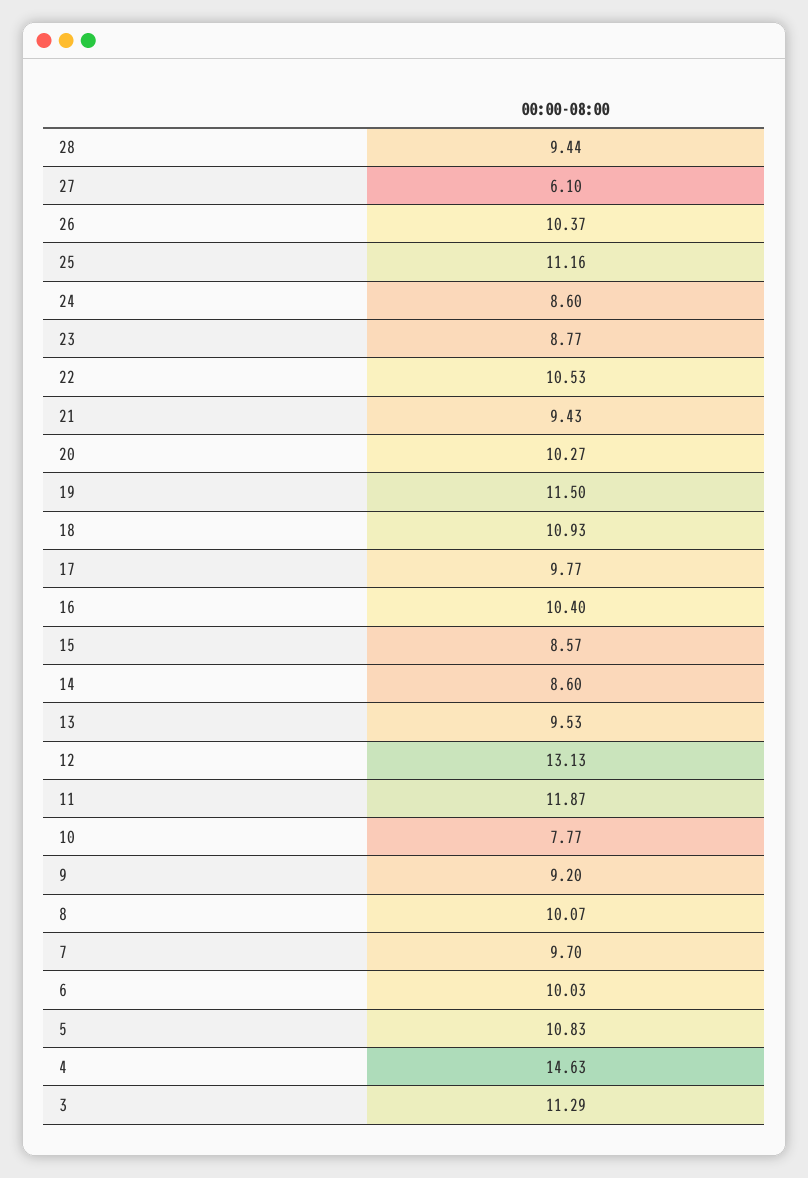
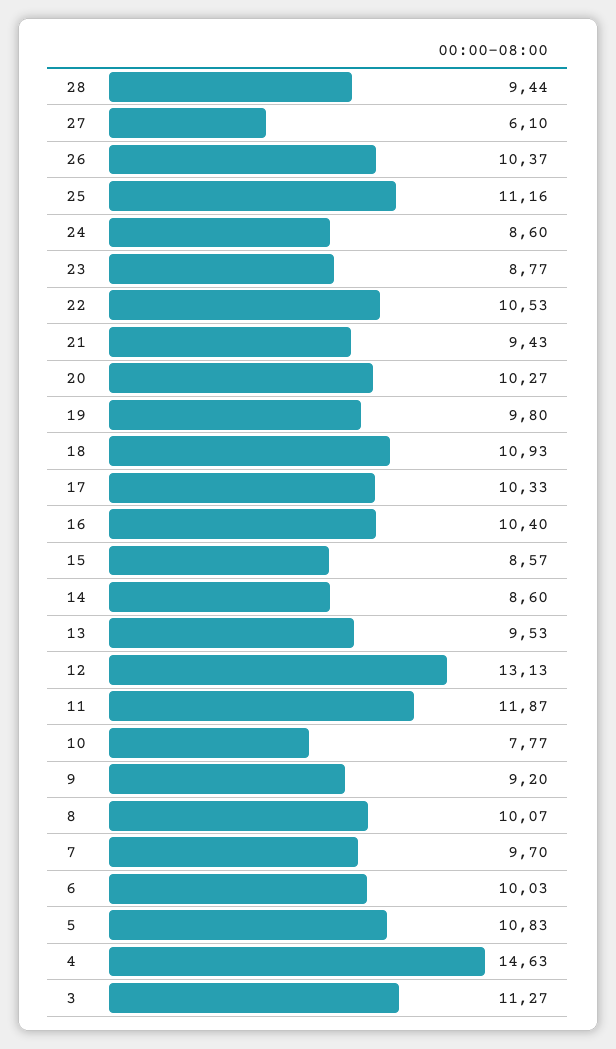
  {
    "28": 9.44,
    "27": 6.1,
    "26": 10.37,
    "25": 11.16,
    "24": 8.6,
    "23": 8.77,
    "22": 10.53,
    "21": 9.43,
    "20": 10.27,
-   "19": 11.5,
+   "19": 9.8,
    "18": 10.93,
-   "17": 9.77,
+   "17": 10.33,
    "16": 10.4,
    "15": 8.57,
    "14": 8.6,
    "13": 9.53,
    "12": 13.13,
    "11": 11.87,
    "10": 7.77,
    "9": 9.2,
    "8": 10.07,
    "7": 9.7,
    "6": 10.03,
    "5": 10.83,
    "4": 14.63,
-   "3": 11.29
+   "3": 11.27
  }

